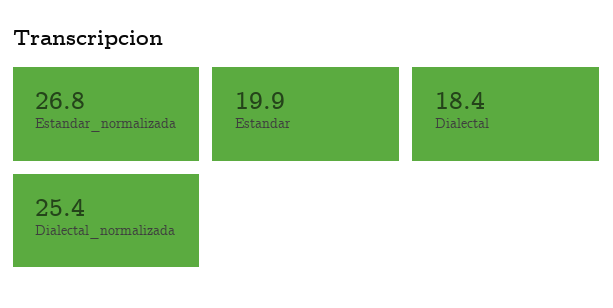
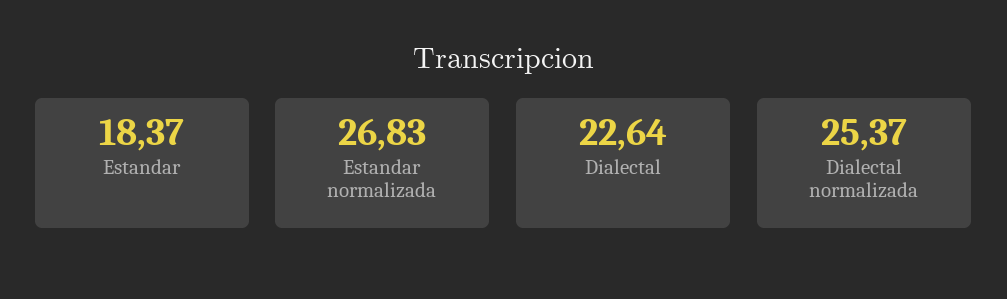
  {
    "Estandar_normalizada": 26.83,
-   "Estandar": 19.9,
+   "Estandar": 18.37,
-   "Dialectal": 18.4,
+   "Dialectal": 22.64,
    "Dialectal_normalizada": 25.37
  }

